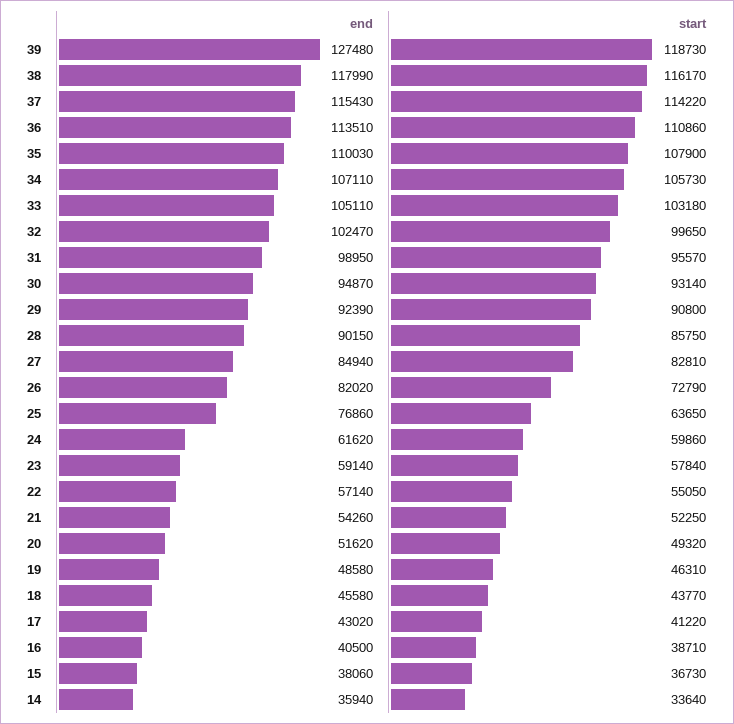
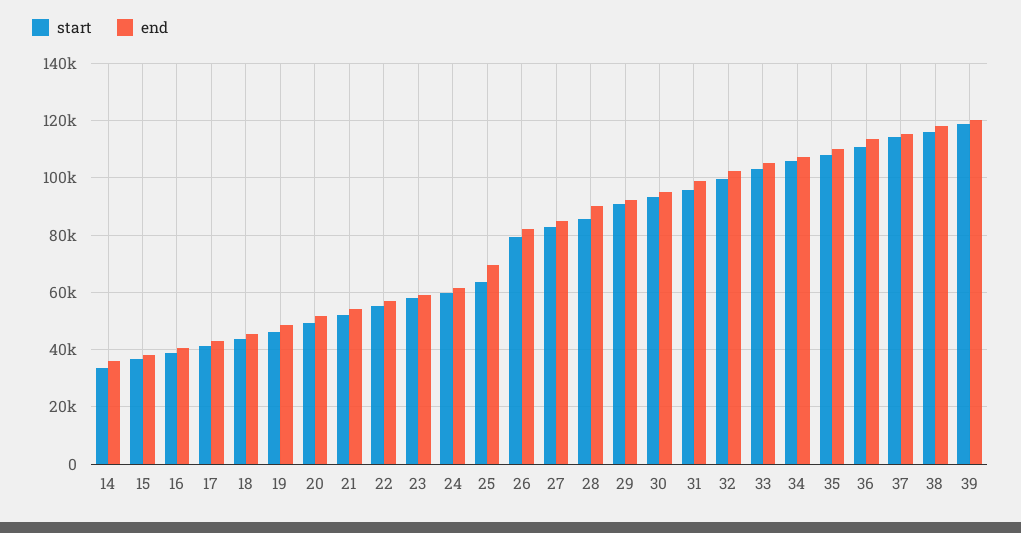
  {
    "end": {
-     "39": 127480,
+     "39": 120000,
      "38": 117990,
      "37": 115430,
      "36": 113510,
      "35": 110030,
      "34": 107110,
      "33": 105110,
      "32": 102470,
      "31": 98950,
      "30": 94870,
      "29": 92390,
      "28": 90150,
      "27": 84940,
      "26": 82020,
-     "25": 76860,
+     "25": 70000,
      "24": 61620,
      "23": 59140,
      "22": 57140,
      "21": 54260,
      "20": 51620,
      "19": 48580,
      "18": 45580,
      "17": 43020,
      "16": 40500,
      "15": 38060,
      "14": 35940
    },
    "start": {
      "39": 118730,
      "38": 116170,
      "37": 114220,
      "36": 110860,
      "35": 107900,
      "34": 105730,
      "33": 103180,
      "32": 99650,
      "31": 95570,
      "30": 93140,
      "29": 90800,
      "28": 85750,
      "27": 82810,
-     "26": 72790,
+     "26": 80000,
      "25": 63650,
      "24": 59860,
      "23": 57840,
      "22": 55050,
      "21": 52250,
      "20": 49320,
      "19": 46310,
      "18": 43770,
      "17": 41220,
      "16": 38710,
      "15": 36730,
      "14": 33640
    }
  }

